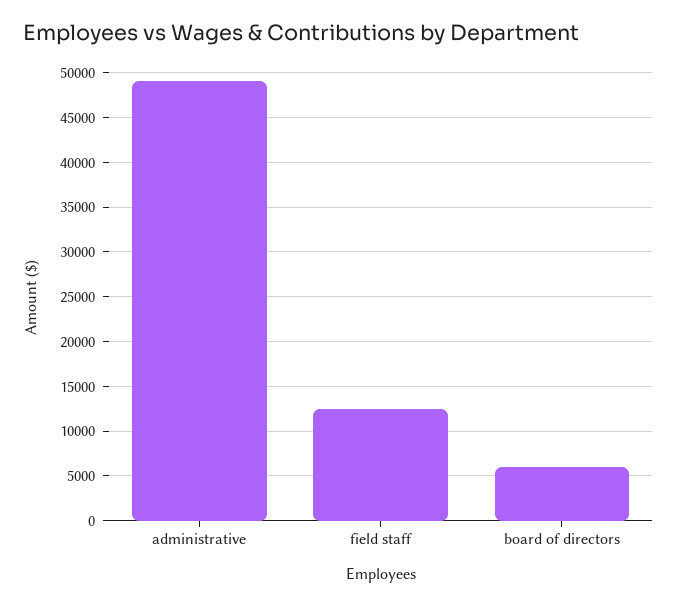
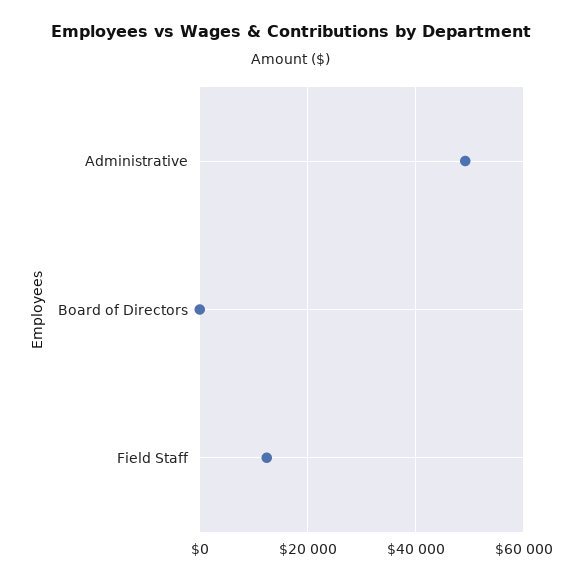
  {
    "administrative": 49000,
    "field staff": 12000,
-   "board of directors": 6000
+   "board of directors": 0
  }

